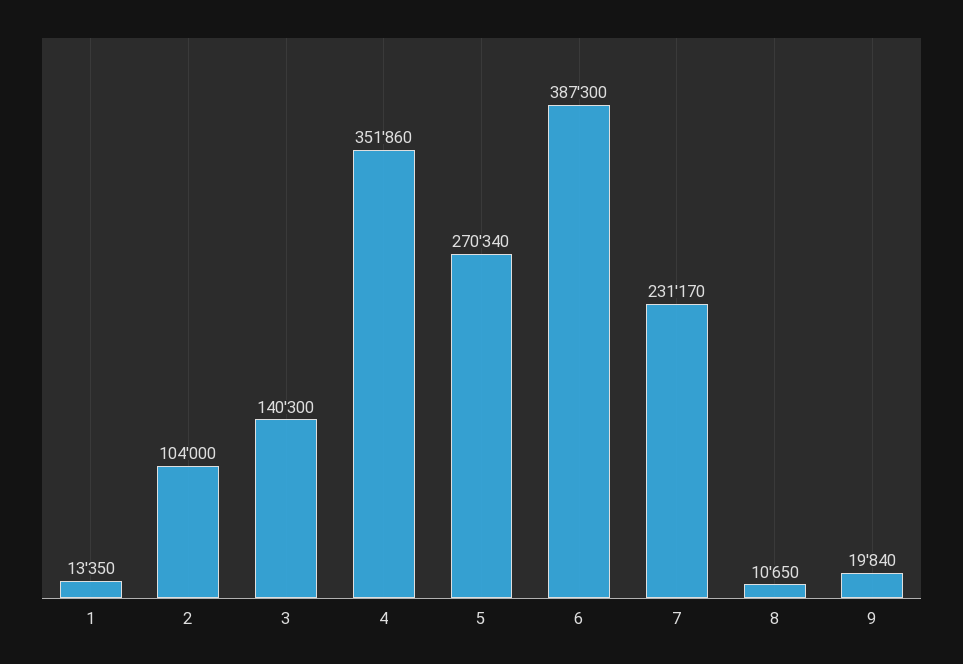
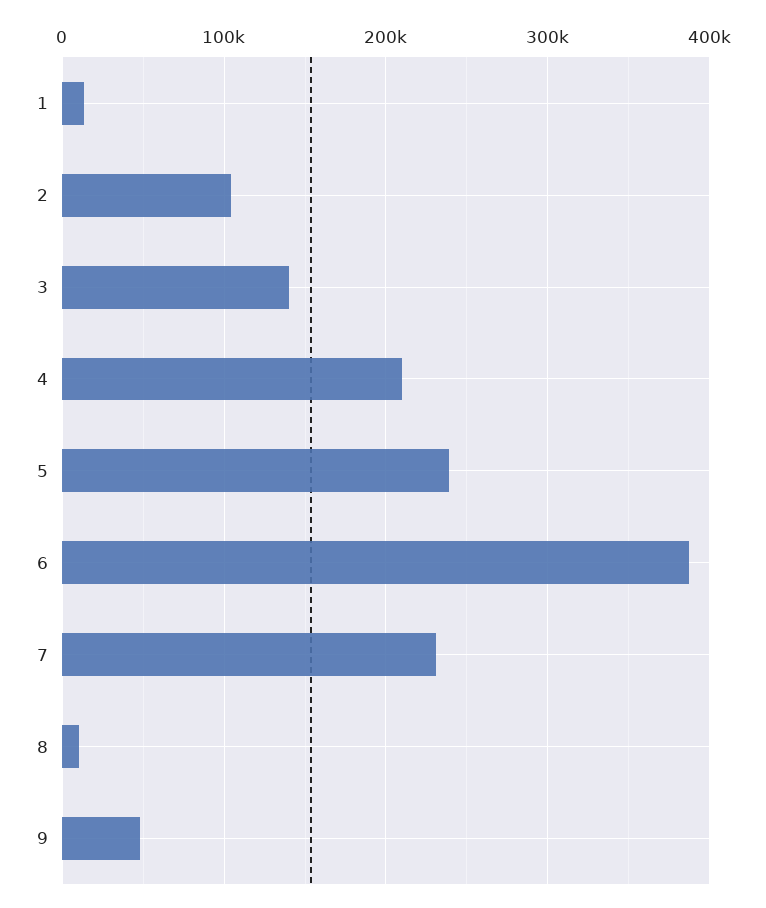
  {
    "1": 13350,
    "2": 104000,
    "3": 140300,
-   "4": 351860,
+   "4": 210000,
-   "5": 270340,
+   "5": 240000,
    "6": 387300,
    "7": 231170,
    "8": 10650,
-   "9": 19840
+   "9": 50000
  }

